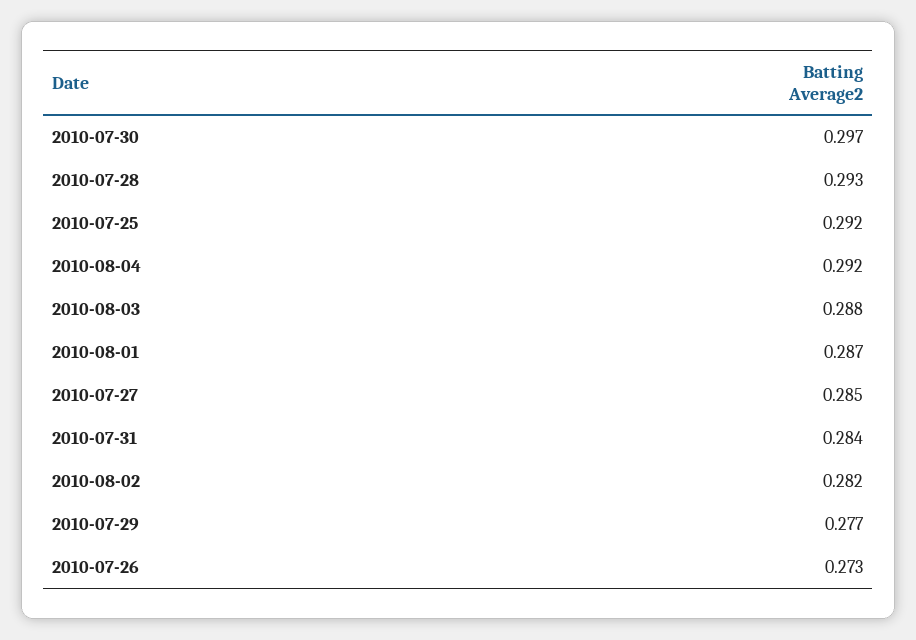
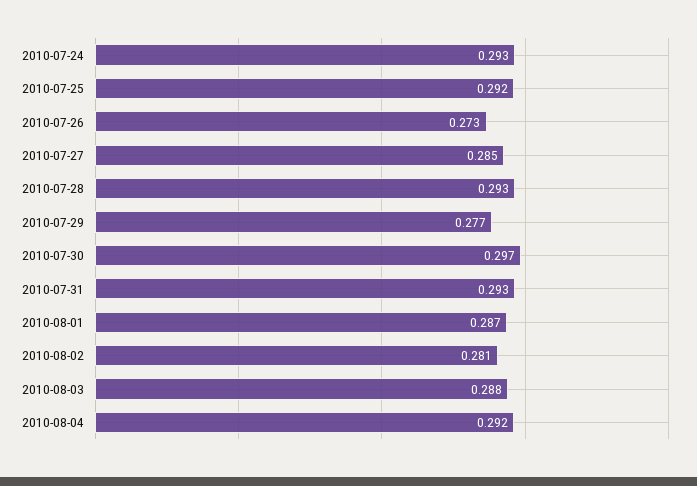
  {
    "2010-07-30": 0.297,
    "2010-07-28": 0.293,
    "2010-07-25": 0.292,
    "2010-08-04": 0.292,
    "2010-08-03": 0.288,
    "2010-08-01": 0.287,
    "2010-07-27": 0.285,
-   "2010-07-31": 0.284,
+   "2010-07-31": 0.293,
-   "2010-08-02": 0.282,
+   "2010-08-02": 0.281,
    "2010-07-29": 0.277,
-   "2010-07-26": 0.273
+   "2010-07-26": 0.273,
+   "2010-07-24": 0.293
  }

